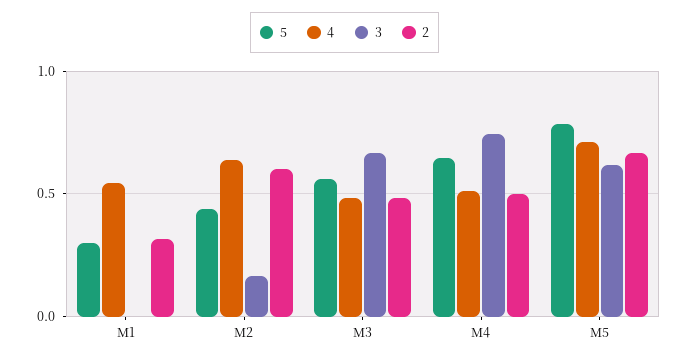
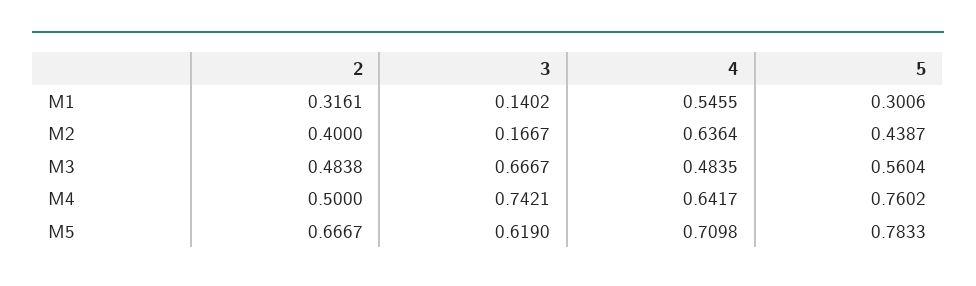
  {
    "5": {
      "M1": 0.3006,
      "M2": 0.4387,
      "M3": 0.5604,
-     "M4": 0.65,
+     "M4": 0.7602,
      "M5": 0.7833
    },
    "4": {
      "M1": 0.5455,
      "M2": 0.6364,
      "M3": 0.4835,
-     "M4": 0.5,
+     "M4": 0.6417,
      "M5": 0.7098
    },
    "3": {
-     "M1": 0,
+     "M1": 0.1402,
      "M2": 0.1667,
      "M3": 0.6667,
      "M4": 0.7421,
      "M5": 0.619
    },
    "2": {
      "M1": 0.3161,
-     "M2": 0.6,
+     "M2": 0.4,
      "M3": 0.4838,
      "M4": 0.5,
      "M5": 0.6667
    }
  }

